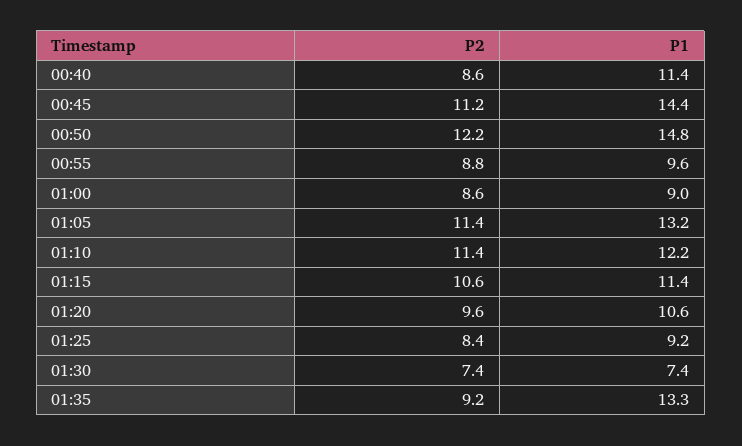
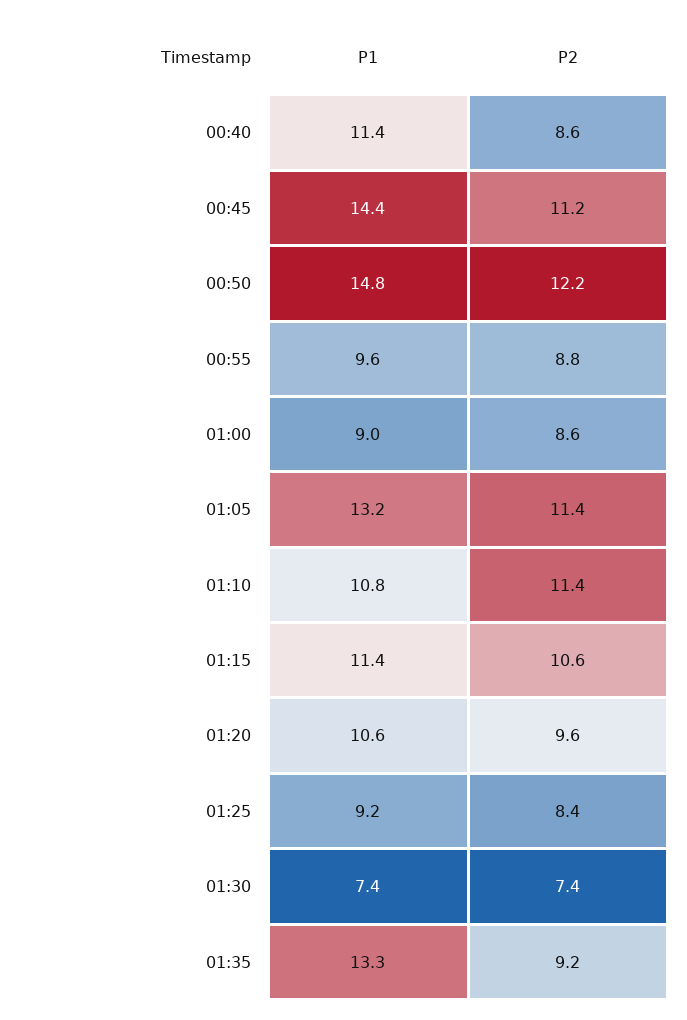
  {
    "P2": {
      "00:40": 8.6,
      "00:45": 11.2,
      "00:50": 12.2,
      "00:55": 8.8,
      "01:00": 8.6,
      "01:05": 11.4,
      "01:10": 11.4,
      "01:15": 10.6,
      "01:20": 9.6,
      "01:25": 8.4,
      "01:30": 7.4,
      "01:35": 9.2
    },
    "P1": {
      "00:40": 11.4,
      "00:45": 14.4,
      "00:50": 14.8,
      "00:55": 9.6,
      "01:00": 9,
      "01:05": 13.2,
-     "01:10": 12.2,
+     "01:10": 10.8,
      "01:15": 11.4,
      "01:20": 10.6,
      "01:25": 9.2,
      "01:30": 7.4,
      "01:35": 13.3
    }
  }

